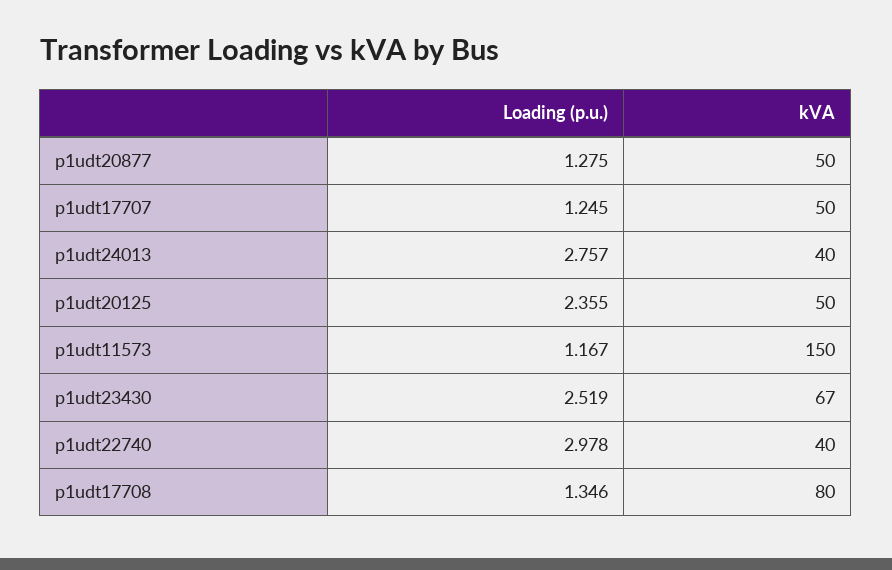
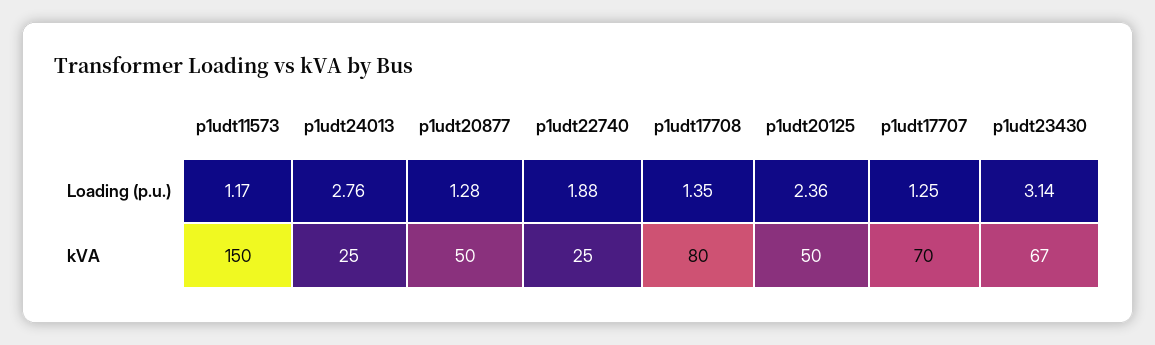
  {
    "Loading (p.u.)": {
      "p1udt20877": 1.275,
      "p1udt17707": 1.245,
      "p1udt24013": 2.757,
      "p1udt20125": 2.355,
      "p1udt11573": 1.167,
-     "p1udt23430": 2.519,
+     "p1udt23430": 3.14,
-     "p1udt22740": 2.978,
+     "p1udt22740": 1.88,
      "p1udt17708": 1.346
    },
    "kVA": {
      "p1udt20877": 50,
-     "p1udt17707": 50,
+     "p1udt17707": 70,
-     "p1udt24013": 40,
+     "p1udt24013": 25,
      "p1udt20125": 50,
      "p1udt11573": 150,
      "p1udt23430": 67,
-     "p1udt22740": 40,
+     "p1udt22740": 25,
      "p1udt17708": 80
    }
  }

